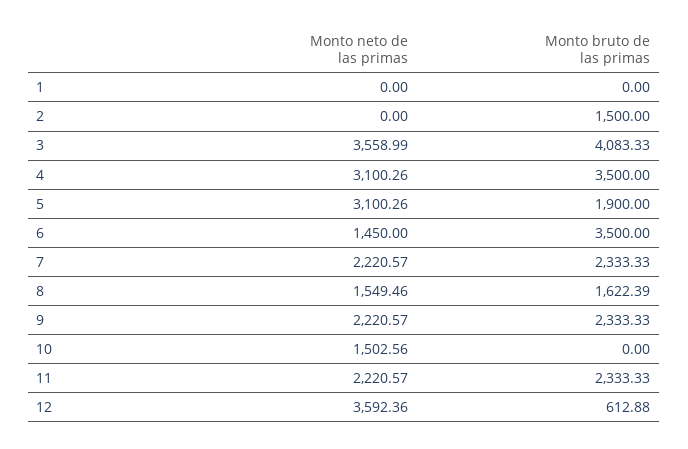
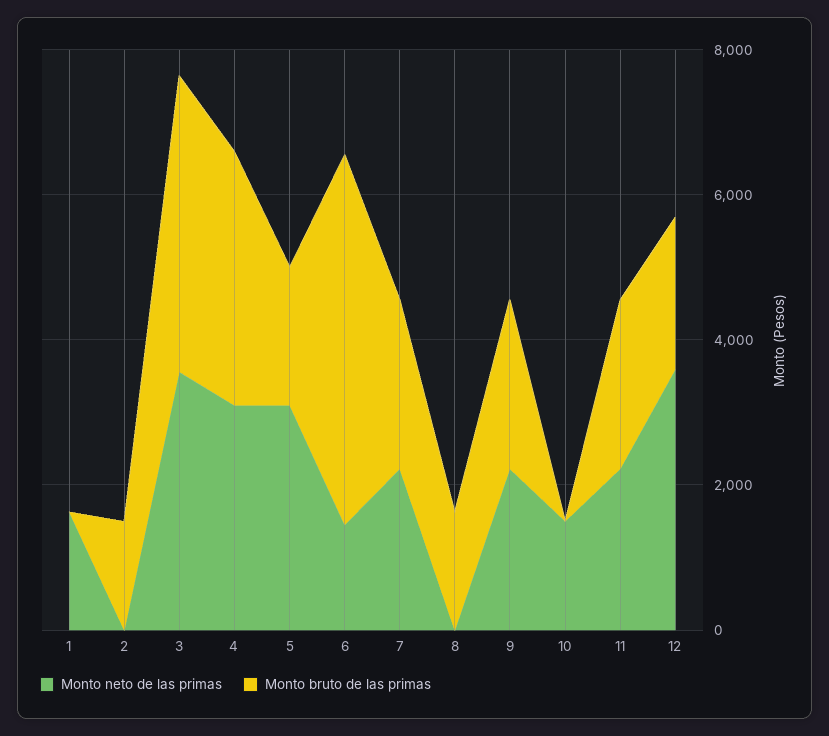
  {
    "Monto neto de las primas": {
-     "1": 0,
+     "1": 1500,
      "2": 0,
      "3": 3558.99,
      "4": 3100.26,
      "5": 3100.26,
      "6": 1450,
      "7": 2220.57,
-     "8": 1549.46,
+     "8": 0,
      "9": 2220.57,
      "10": 1502.56,
      "11": 2220.57,
      "12": 3592.36
    },
    "Monto bruto de las primas": {
      "1": 0,
      "2": 1500,
      "3": 4083.33,
      "4": 3500,
      "5": 1900,
-     "6": 3500,
+     "6": 5000,
      "7": 2333.33,
      "8": 1622.39,
      "9": 2333.33,
      "10": 0,
      "11": 2333.33,
-     "12": 612.88
+     "12": 2000
    }
  }

